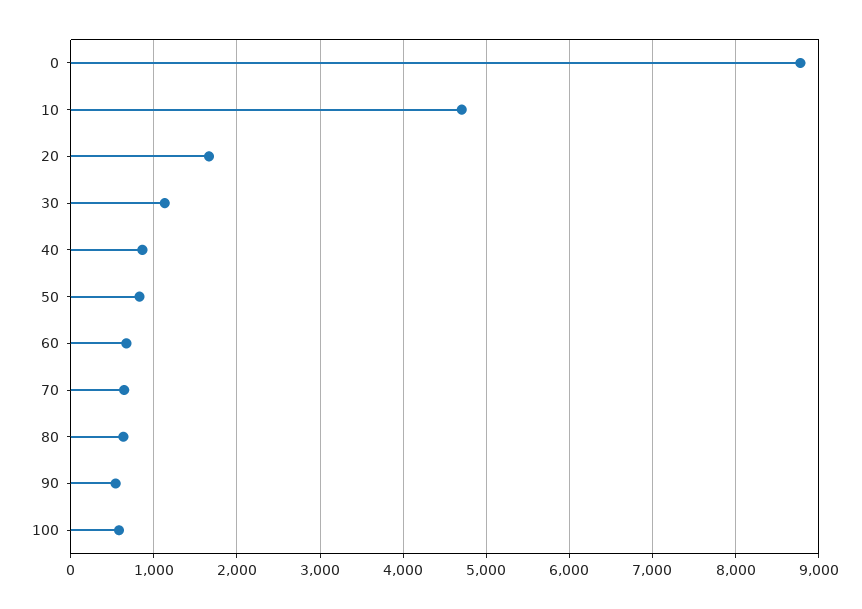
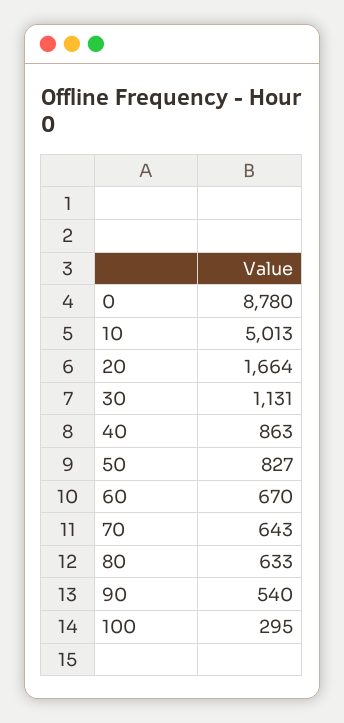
  {
    "0": 8780,
-   "10": 4700,
+   "10": 5013,
    "20": 1664,
    "30": 1131,
    "40": 863,
    "50": 827,
    "60": 670,
    "70": 643,
    "80": 633,
    "90": 540,
-   "100": 600
+   "100": 295
  }

